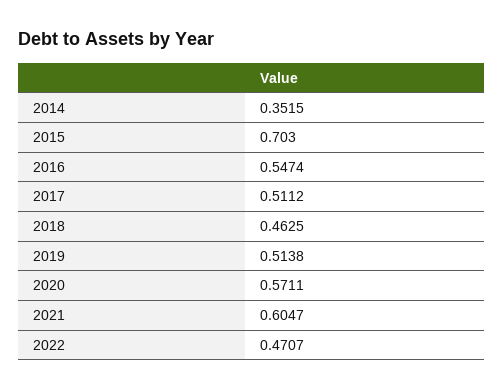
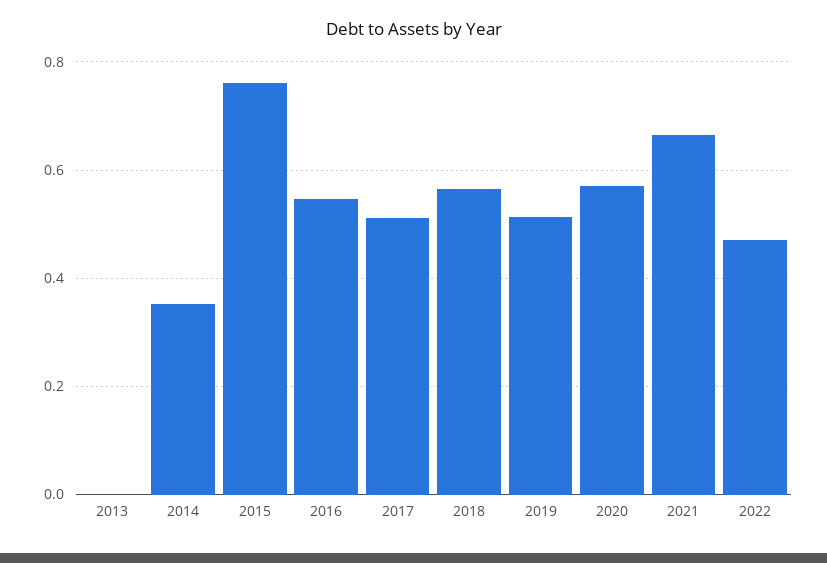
  {
    "2014": 0.3515,
-   "2015": 0.703,
+   "2015": 0.76,
    "2016": 0.5474,
    "2017": 0.5112,
-   "2018": 0.4625,
+   "2018": 0.56,
    "2019": 0.5138,
    "2020": 0.5711,
-   "2021": 0.6047,
+   "2021": 0.66,
-   "2022": 0.4707
+   "2022": 0.4707,
+   "2013": 0
  }

